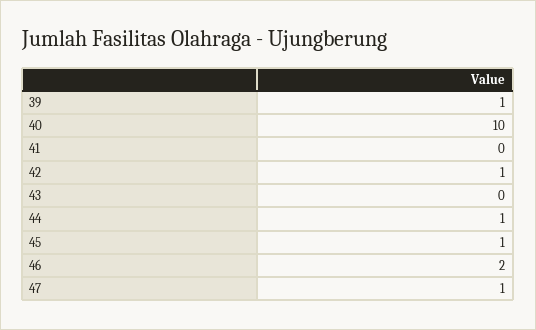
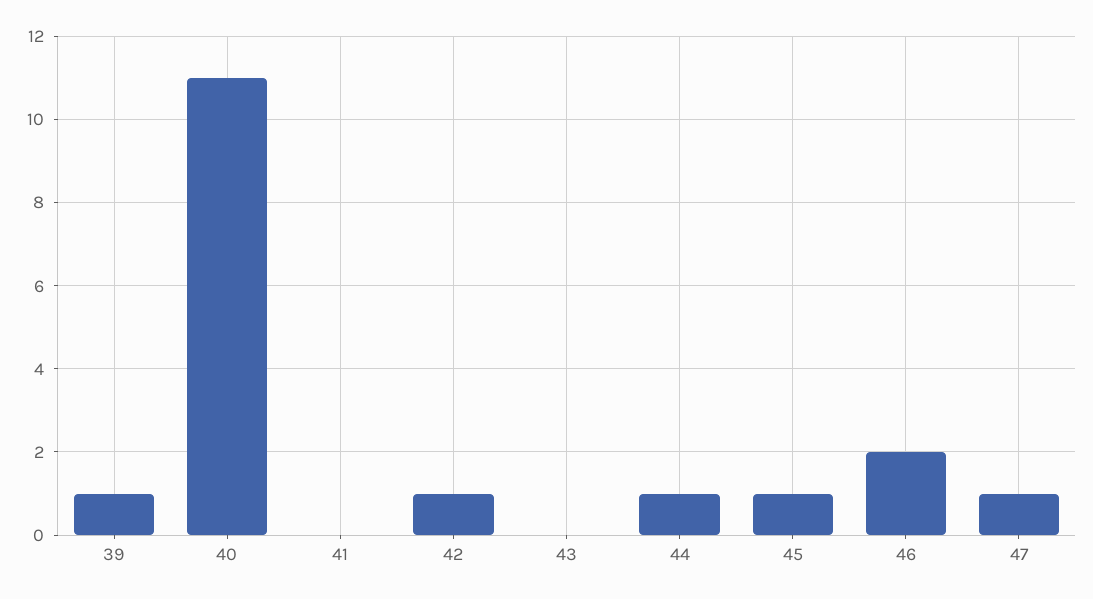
  {
    "39": 1,
-   "40": 10,
+   "40": 11,
    "41": 0,
    "42": 1,
    "43": 0,
    "44": 1,
    "45": 1,
    "46": 2,
    "47": 1
  }

